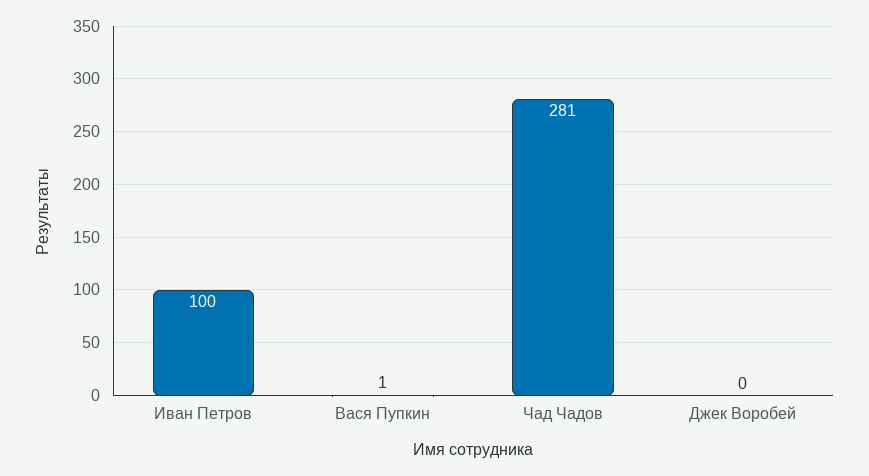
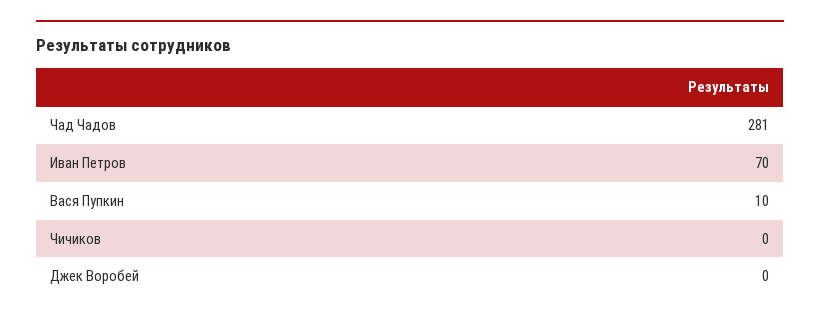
  {
-   "Иван Петров": 100,
+   "Иван Петров": 70,
-   "Вася Пупкин": 1,
+   "Вася Пупкин": 10,
    "Чад Чадов": 281,
-   "Джек Воробей": 0
+   "Джек Воробей": 0,
+   "Чичиков": 0
  }

